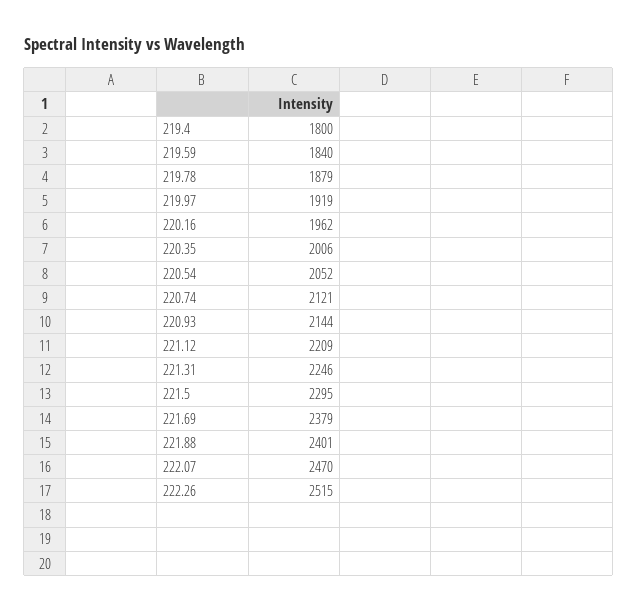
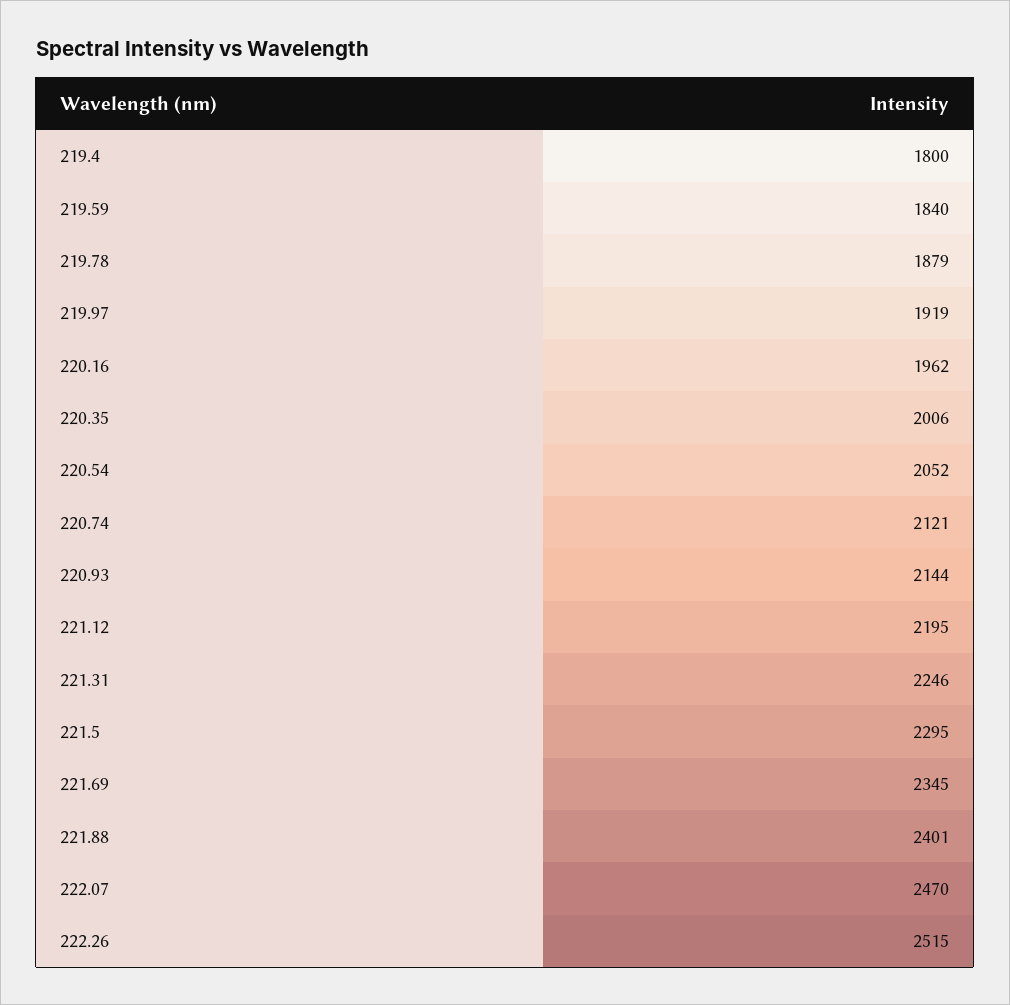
  {
    "219.4": 1800,
    "219.59": 1840,
    "219.78": 1879,
    "219.97": 1919,
    "220.16": 1962,
    "220.35": 2006,
    "220.54": 2052,
    "220.74": 2121,
    "220.93": 2144,
-   "221.12": 2209,
+   "221.12": 2195,
    "221.31": 2246,
    "221.5": 2295,
-   "221.69": 2379,
+   "221.69": 2345,
    "221.88": 2401,
    "222.07": 2470,
    "222.26": 2515
  }

